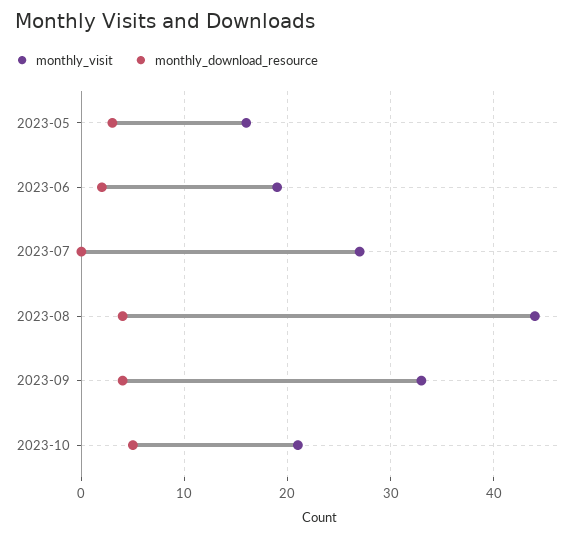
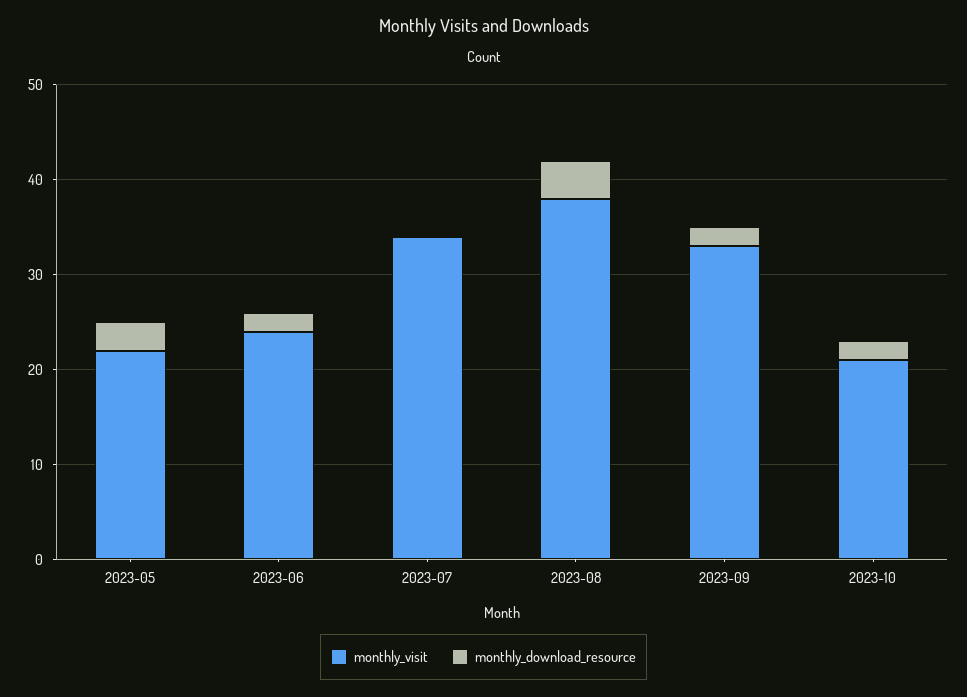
  {
    "monthly_visit": {
-     "2023-05": 16,
+     "2023-05": 22,
-     "2023-06": 19,
+     "2023-06": 24,
-     "2023-07": 27,
+     "2023-07": 34,
-     "2023-08": 44,
+     "2023-08": 38,
      "2023-09": 33,
      "2023-10": 21
    },
    "monthly_download_resource": {
      "2023-05": 3,
      "2023-06": 2,
      "2023-07": 0,
      "2023-08": 4,
-     "2023-09": 4,
+     "2023-09": 2,
-     "2023-10": 5
+     "2023-10": 2
    }
  }

